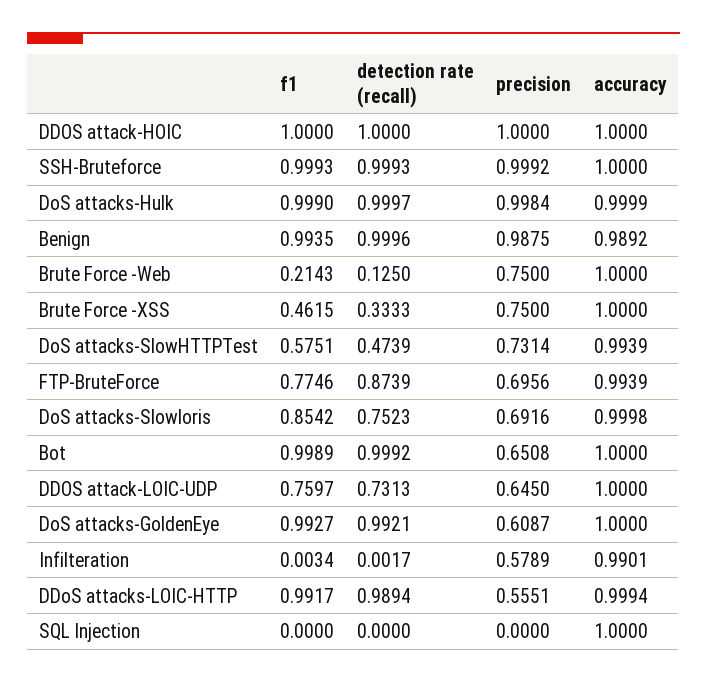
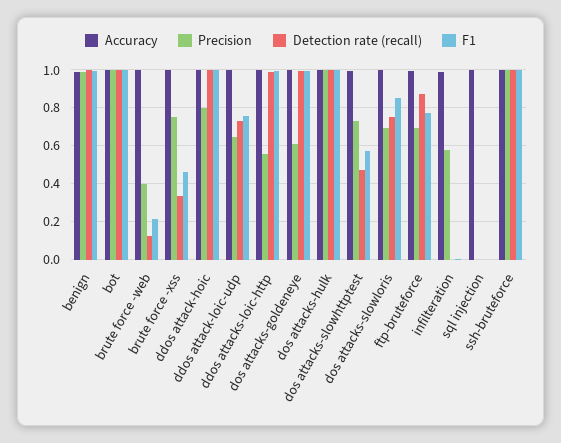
  {
    "f1": {
      "DDOS attack-HOIC": 1,
      "SSH-Bruteforce": 0.9993,
      "DoS attacks-Hulk": 0.999,
      "Benign": 0.9935,
      "Brute Force -Web": 0.2143,
      "Brute Force -XSS": 0.4615,
      "DoS attacks-SlowHTTPTest": 0.5751,
      "FTP-BruteForce": 0.7746,
      "DoS attacks-Slowloris": 0.8542,
      "Bot": 0.9989,
      "DDOS attack-LOIC-UDP": 0.7597,
      "DoS attacks-GoldenEye": 0.9927,
      "Infilteration": 0.0034,
      "DDoS attacks-LOIC-HTTP": 0.9917,
      "SQL Injection": 0
    },
    "detection rate (recall)": {
      "DDOS attack-HOIC": 1,
      "SSH-Bruteforce": 0.9993,
      "DoS attacks-Hulk": 0.9997,
      "Benign": 0.9996,
      "Brute Force -Web": 0.125,
      "Brute Force -XSS": 0.3333,
      "DoS attacks-SlowHTTPTest": 0.4739,
      "FTP-BruteForce": 0.8739,
      "DoS attacks-Slowloris": 0.7523,
      "Bot": 0.9992,
      "DDOS attack-LOIC-UDP": 0.7313,
      "DoS attacks-GoldenEye": 0.9921,
      "Infilteration": 0.0017,
      "DDoS attacks-LOIC-HTTP": 0.9894,
      "SQL Injection": 0
    },
    "precision": {
-     "DDOS attack-HOIC": 1,
+     "DDOS attack-HOIC": 0.8,
      "SSH-Bruteforce": 0.9992,
      "DoS attacks-Hulk": 0.9984,
      "Benign": 0.9875,
-     "Brute Force -Web": 0.75,
+     "Brute Force -Web": 0.4,
      "Brute Force -XSS": 0.75,
      "DoS attacks-SlowHTTPTest": 0.7314,
      "FTP-BruteForce": 0.6956,
      "DoS attacks-Slowloris": 0.6916,
-     "Bot": 0.6508,
+     "Bot": 1,
      "DDOS attack-LOIC-UDP": 0.645,
      "DoS attacks-GoldenEye": 0.6087,
      "Infilteration": 0.5789,
      "DDoS attacks-LOIC-HTTP": 0.5551,
      "SQL Injection": 0
    },
    "accuracy": {
      "DDOS attack-HOIC": 1,
      "SSH-Bruteforce": 1,
      "DoS attacks-Hulk": 0.9999,
      "Benign": 0.9892,
      "Brute Force -Web": 1,
      "Brute Force -XSS": 1,
      "DoS attacks-SlowHTTPTest": 0.9939,
      "FTP-BruteForce": 0.9939,
      "DoS attacks-Slowloris": 0.9998,
      "Bot": 1,
      "DDOS attack-LOIC-UDP": 1,
      "DoS attacks-GoldenEye": 1,
      "Infilteration": 0.9901,
      "DDoS attacks-LOIC-HTTP": 0.9994,
      "SQL Injection": 1
    }
  }

